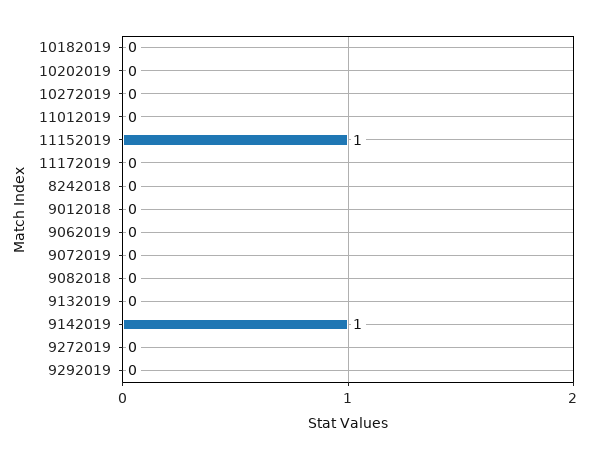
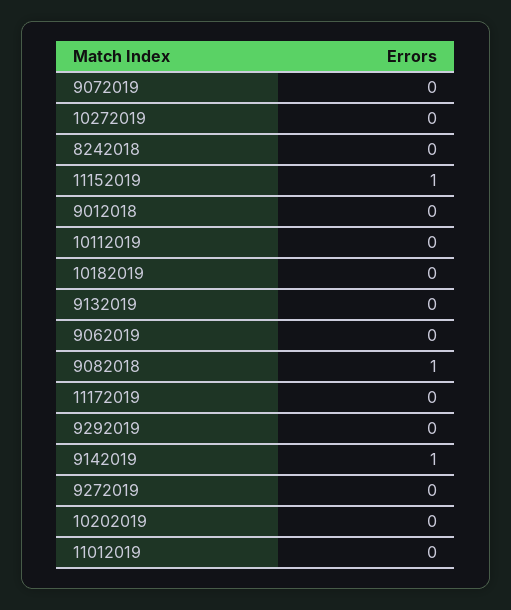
  {
    "10182019": 0,
    "10202019": 0,
    "10272019": 0,
    "11012019": 0,
    "11152019": 1,
    "11172019": 0,
    "8242018": 0,
    "9012018": 0,
    "9062019": 0,
    "9072019": 0,
-   "9082018": 0,
+   "9082018": 1,
    "9132019": 0,
    "9142019": 1,
    "9272019": 0,
-   "9292019": 0
+   "9292019": 0,
+   "10112019": 0
  }

